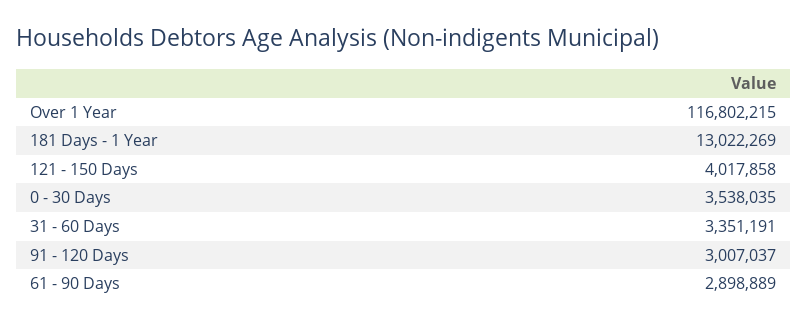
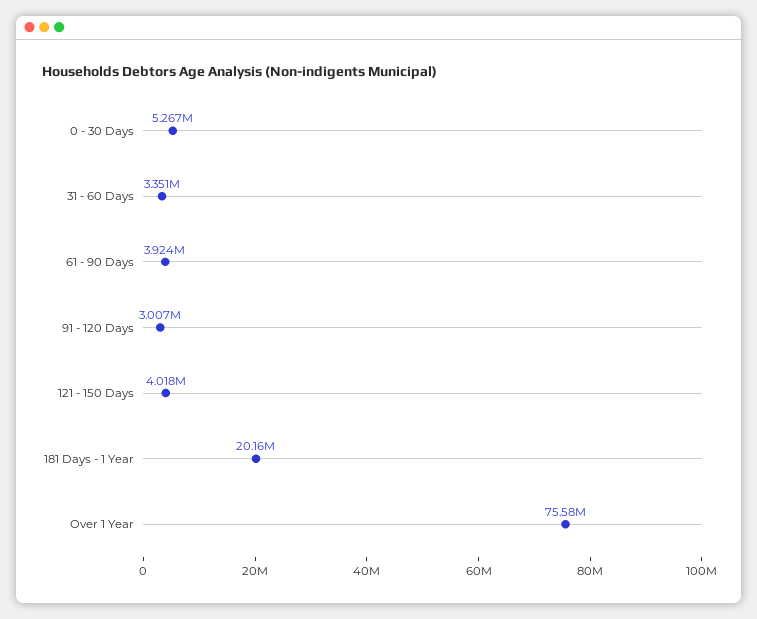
  {
-   "Over 1 Year": 116802215,
+   "Over 1 Year": 75580000,
-   "181 Days - 1 Year": 13022269,
+   "181 Days - 1 Year": 20160000,
    "121 - 150 Days": 4017858,
-   "0 - 30 Days": 3538035,
+   "0 - 30 Days": 5267000,
    "31 - 60 Days": 3351191,
    "91 - 120 Days": 3007037,
-   "61 - 90 Days": 2898889
+   "61 - 90 Days": 3924000
  }

